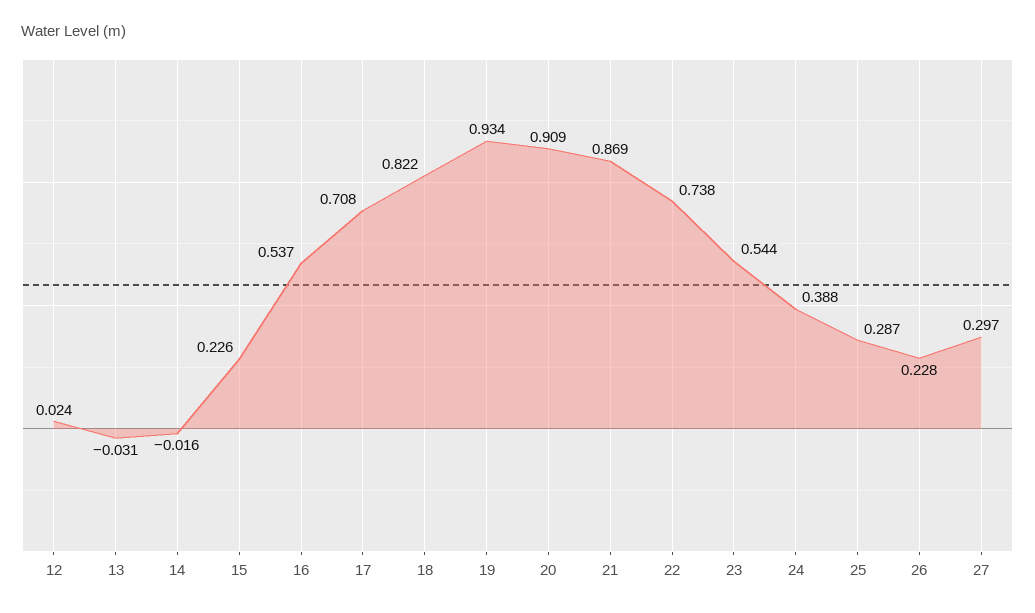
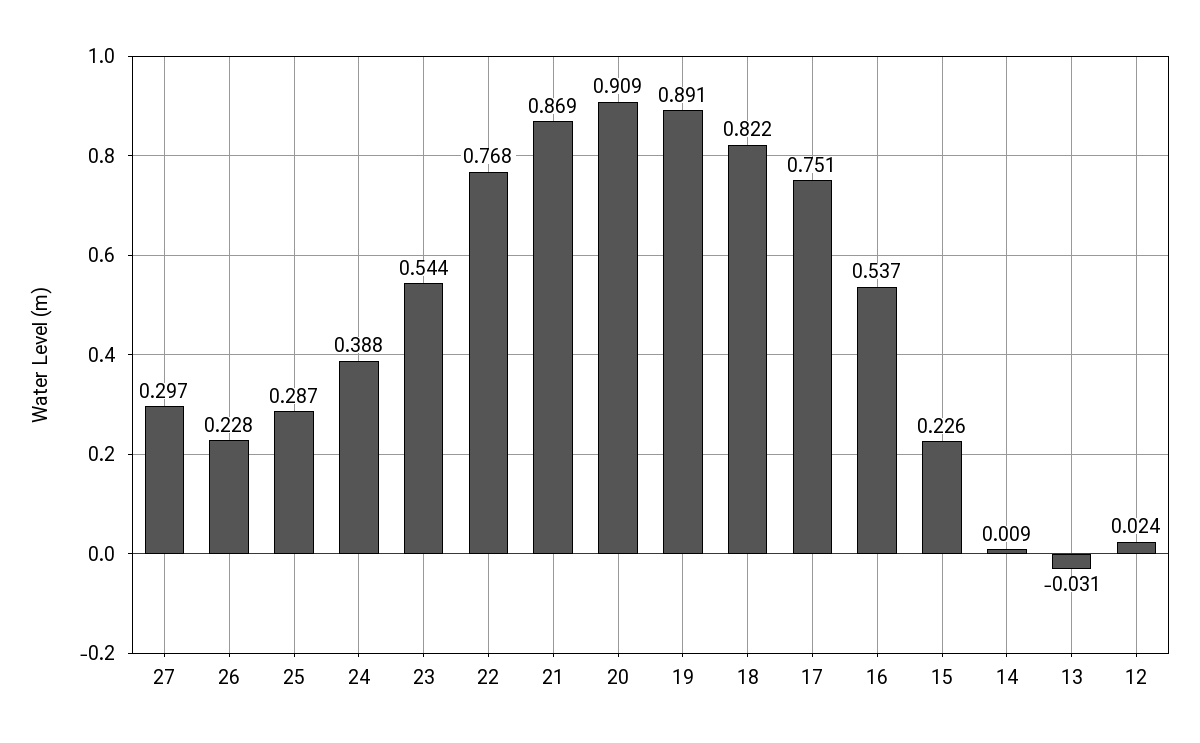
  {
    "12": 0.024,
    "13": -0.031,
-   "14": -0.016,
+   "14": 0.009,
    "15": 0.226,
    "16": 0.537,
-   "17": 0.708,
+   "17": 0.751,
    "18": 0.822,
-   "19": 0.934,
+   "19": 0.891,
    "20": 0.909,
    "21": 0.869,
-   "22": 0.738,
+   "22": 0.768,
    "23": 0.544,
    "24": 0.388,
    "25": 0.287,
    "26": 0.228,
    "27": 0.297
  }

